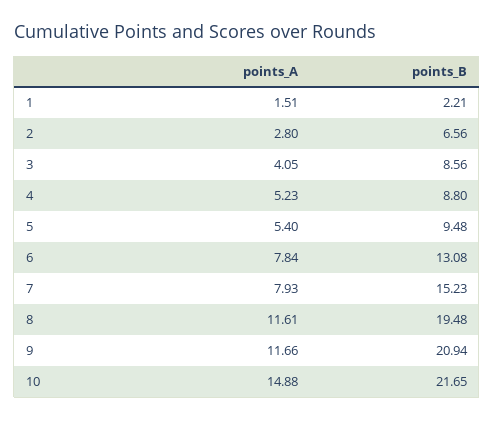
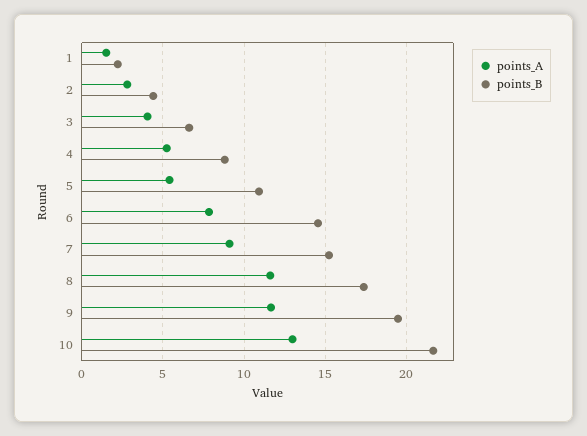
  {
    "points_A": {
      "1": 1.51,
      "2": 2.8,
      "3": 4.05,
      "4": 5.23,
      "5": 5.4,
      "6": 7.84,
-     "7": 7.93,
+     "7": 9,
      "8": 11.61,
      "9": 11.66,
-     "10": 14.88
+     "10": 13
    },
    "points_B": {
      "1": 2.21,
-     "2": 6.56,
+     "2": 4.5,
-     "3": 8.56,
+     "3": 6.5,
      "4": 8.8,
-     "5": 9.48,
+     "5": 11,
-     "6": 13.08,
+     "6": 14.5,
      "7": 15.23,
-     "8": 19.48,
+     "8": 17.5,
-     "9": 20.94,
+     "9": 19.5,
      "10": 21.65
    }
  }

